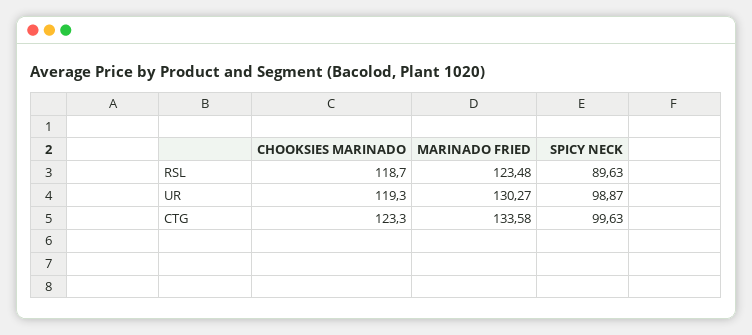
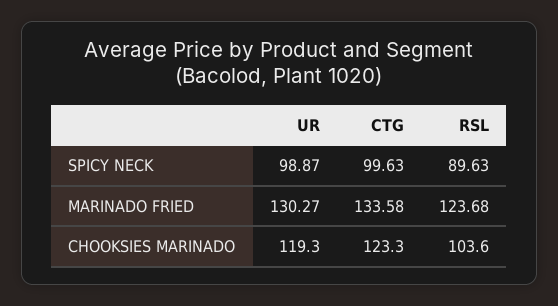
  {
    "CHOOKSIES MARINADO": {
-     "RSL": 118.7,
+     "RSL": 103.6,
      "UR": 119.3,
      "CTG": 123.3
    },
    "MARINADO FRIED": {
-     "RSL": 123.48,
+     "RSL": 123.68,
      "UR": 130.27,
      "CTG": 133.58
    },
    "SPICY NECK": {
      "RSL": 89.63,
      "UR": 98.87,
      "CTG": 99.63
    }
  }

